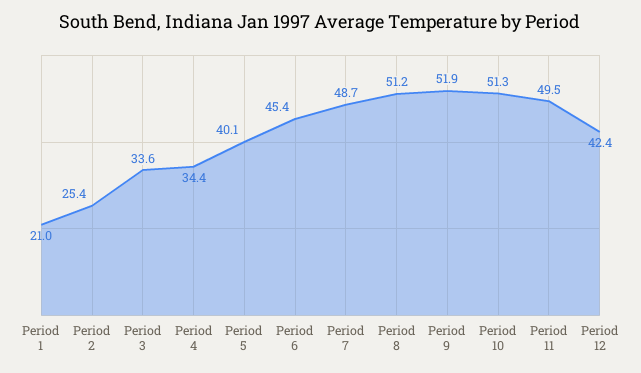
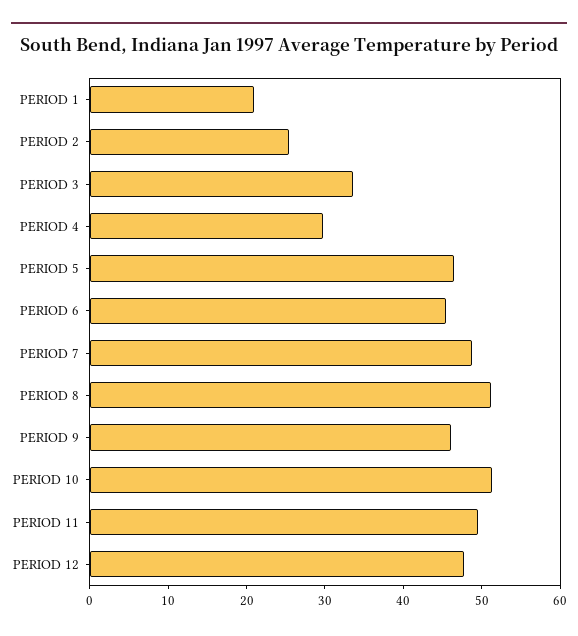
  {
    "Period 1": 21,
    "Period 2": 25.4,
    "Period 3": 33.6,
-   "Period 4": 34.4,
+   "Period 4": 30,
-   "Period 5": 40.1,
+   "Period 5": 46,
    "Period 6": 45.4,
    "Period 7": 48.7,
    "Period 8": 51.2,
-   "Period 9": 51.9,
+   "Period 9": 46,
    "Period 10": 51.3,
    "Period 11": 49.5,
-   "Period 12": 42.4
+   "Period 12": 48
  }

